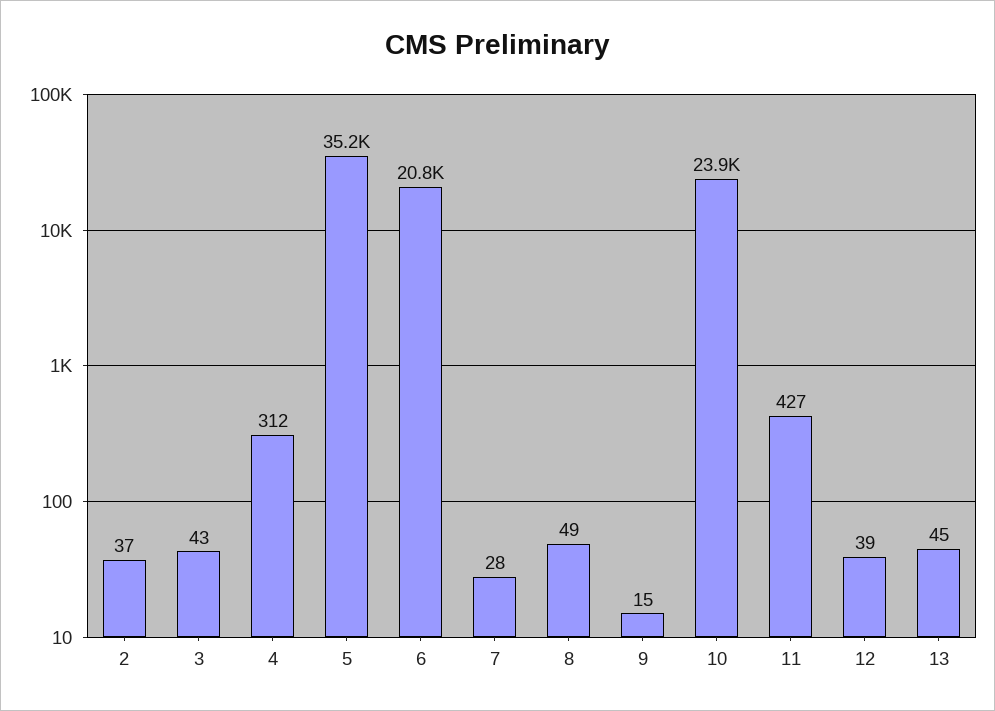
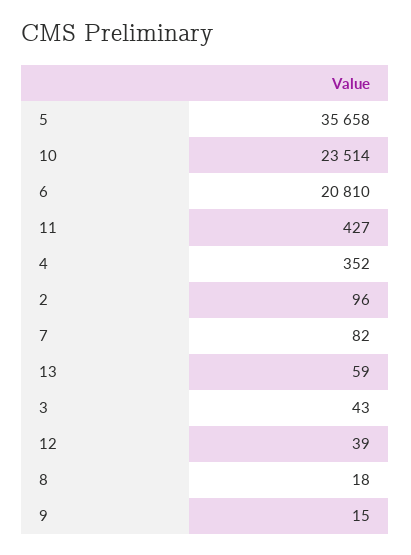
  {
-   "2": 37,
+   "2": 96,
    "3": 43,
-   "4": 312,
+   "4": 352,
-   "5": 35200,
+   "5": 35658,
    "6": 20810,
-   "7": 28,
+   "7": 82,
-   "8": 49,
+   "8": 18,
    "9": 15,
-   "10": 23900,
+   "10": 23514,
    "11": 427,
    "12": 39,
-   "13": 45
+   "13": 59
  }

